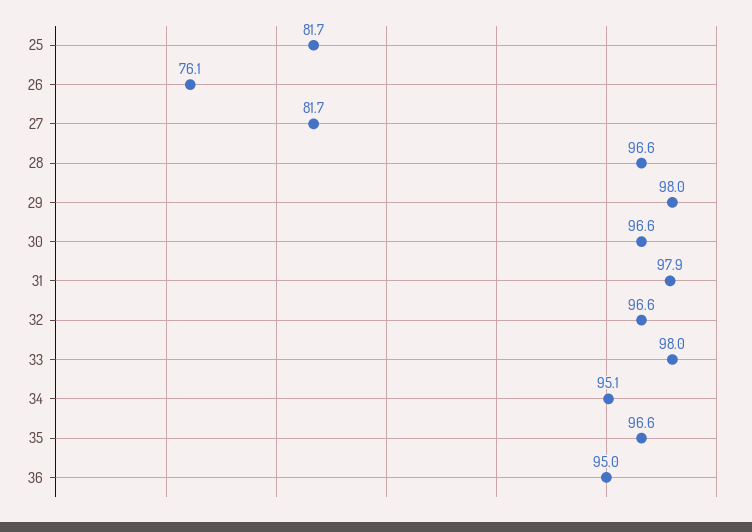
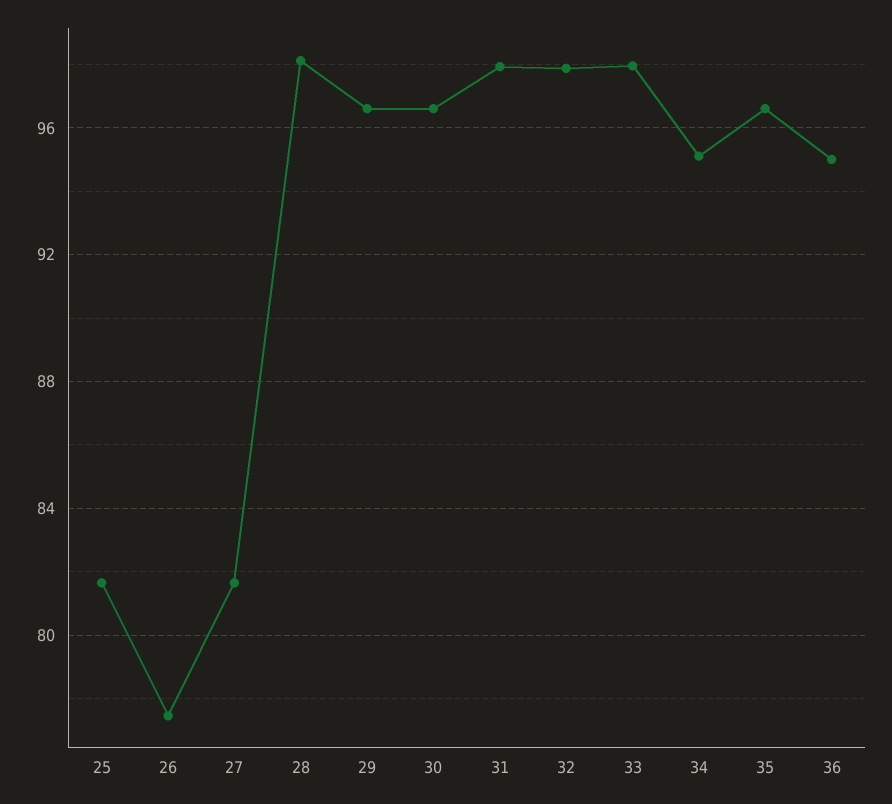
  {
    "25": 81.7,
-   "26": 76.1,
+   "26": 77.5,
    "27": 81.7,
-   "28": 96.6,
+   "28": 98,
-   "29": 98,
+   "29": 96.5,
    "30": 96.6,
    "31": 97.9,
-   "32": 96.6,
+   "32": 98,
    "33": 98,
    "34": 95.1,
    "35": 96.6,
    "36": 95
  }

